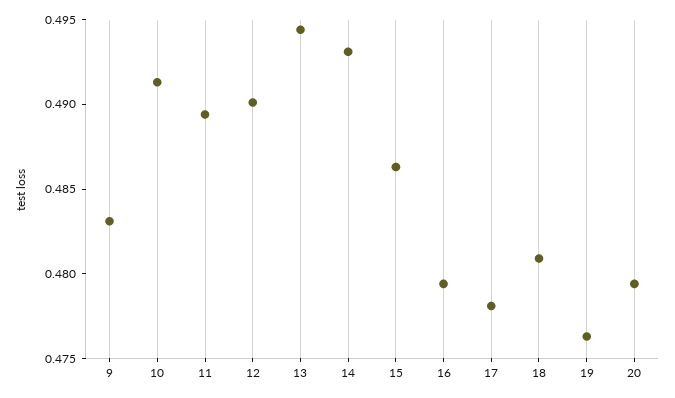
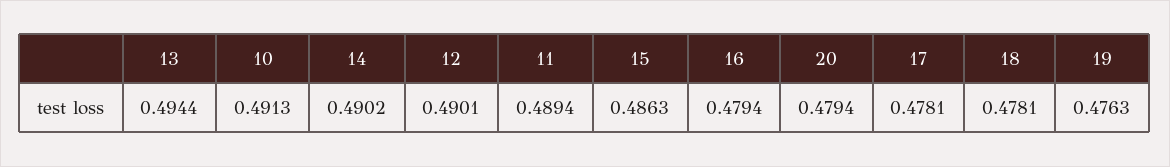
  {
-   "9": 0.483,
    "10": 0.4913,
    "11": 0.4894,
    "12": 0.4901,
    "13": 0.4944,
-   "14": 0.493,
+   "14": 0.4902,
    "15": 0.4863,
    "16": 0.4794,
    "17": 0.4781,
-   "18": 0.481,
+   "18": 0.4781,
    "19": 0.4763,
    "20": 0.4794
  }

